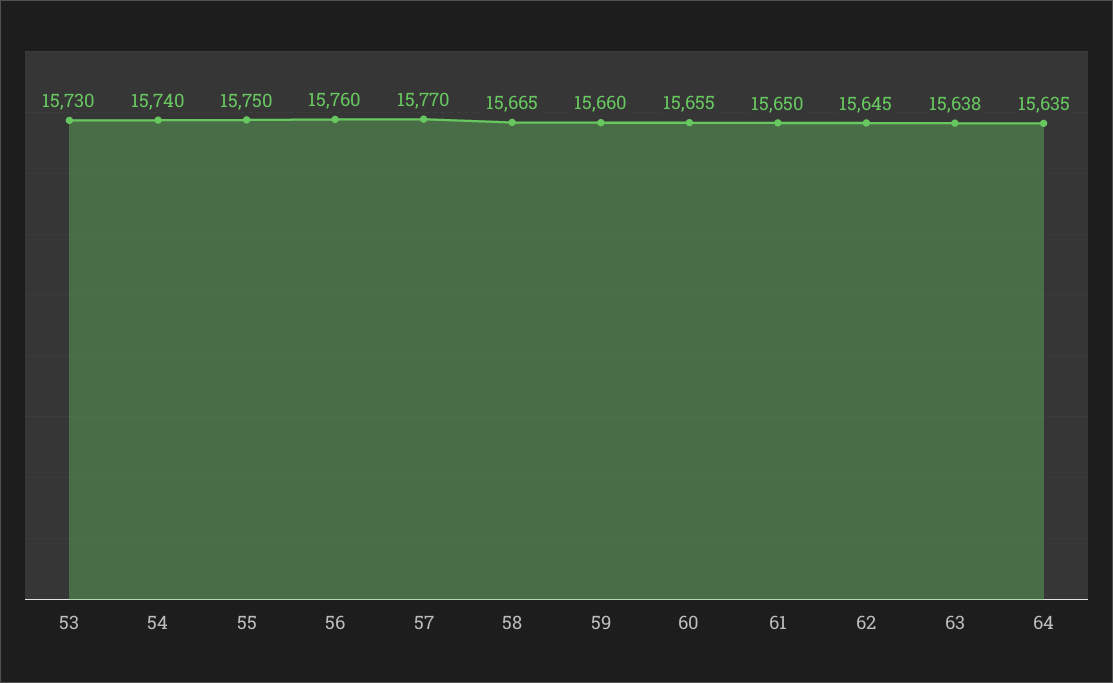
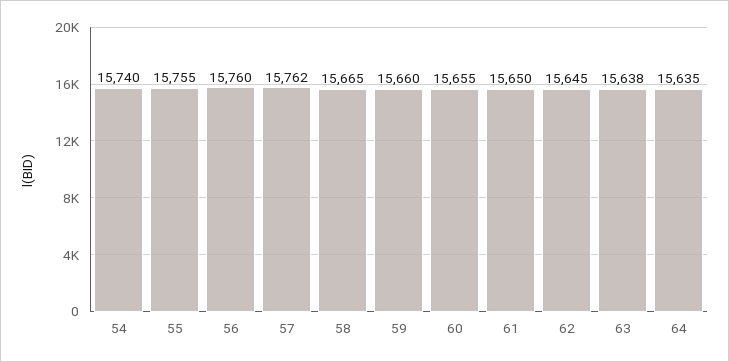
  {
-   "53": 15730,
    "54": 15740,
-   "55": 15750,
+   "55": 15755,
    "56": 15760,
-   "57": 15770,
+   "57": 15762,
    "58": 15665,
    "59": 15660,
    "60": 15655,
    "61": 15650,
    "62": 15645,
    "63": 15638,
    "64": 15635
  }

